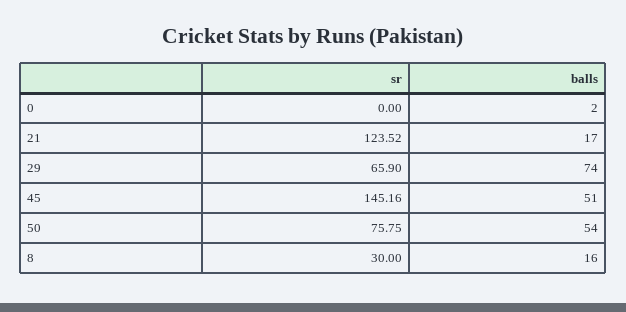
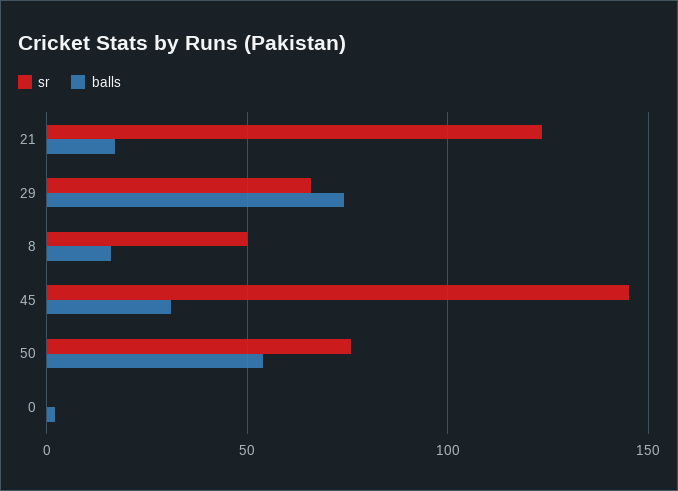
  {
    "sr": {
      "0": 0,
      "21": 123.52,
      "29": 65.9,
      "45": 145.16,
      "50": 75.75,
-     "8": 30
+     "8": 50
    },
    "balls": {
      "0": 2,
      "21": 17,
      "29": 74,
-     "45": 51,
+     "45": 30,
      "50": 54,
      "8": 16
    }
  }

